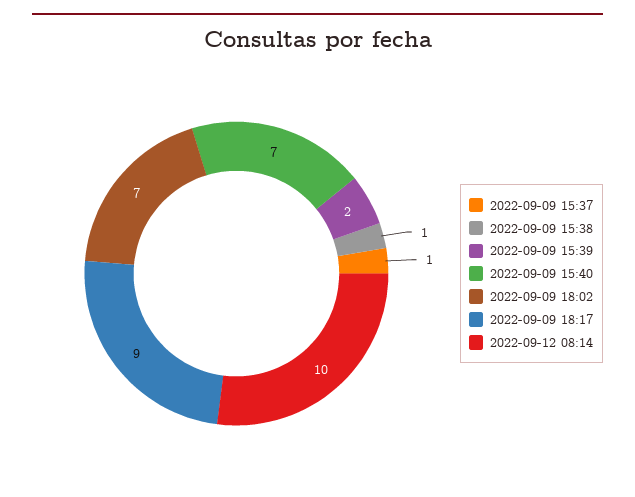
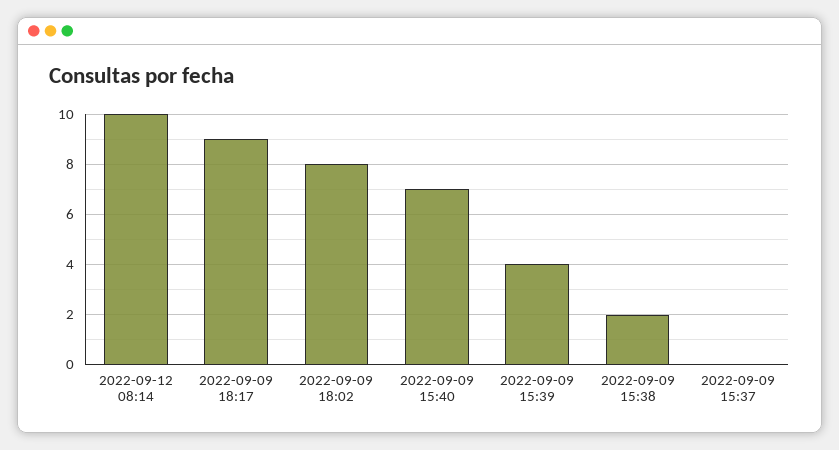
  {
-   "2022-09-09 15:37": 1,
+   "2022-09-09 15:37": 0,
-   "2022-09-09 15:38": 1,
+   "2022-09-09 15:38": 2,
-   "2022-09-09 15:39": 2,
+   "2022-09-09 15:39": 4,
    "2022-09-09 15:40": 7,
-   "2022-09-09 18:02": 7,
+   "2022-09-09 18:02": 8,
    "2022-09-09 18:17": 9,
    "2022-09-12 08:14": 10
  }

